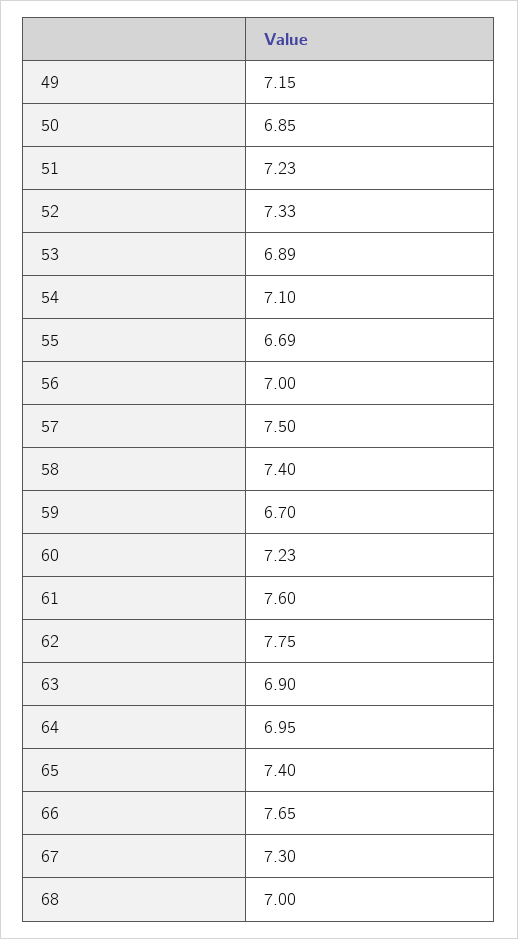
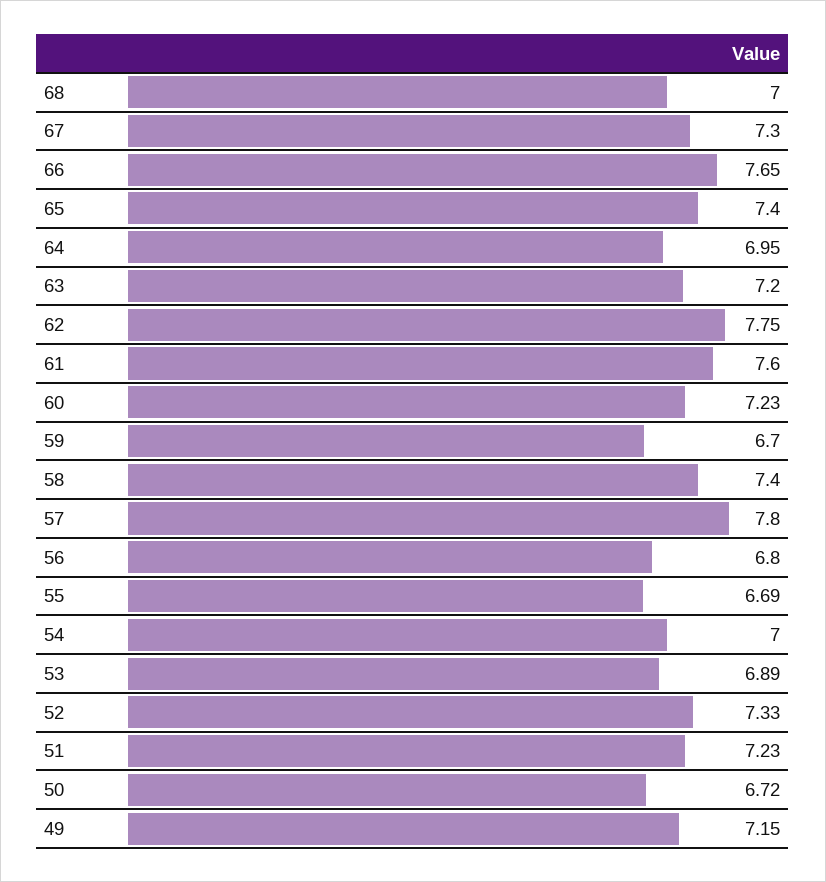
  {
    "49": 7.15,
-   "50": 6.85,
+   "50": 6.72,
    "51": 7.23,
    "52": 7.33,
    "53": 6.89,
-   "54": 7.1,
+   "54": 7,
    "55": 6.69,
-   "56": 7,
+   "56": 6.8,
-   "57": 7.5,
+   "57": 7.8,
    "58": 7.4,
    "59": 6.7,
    "60": 7.23,
    "61": 7.6,
    "62": 7.75,
-   "63": 6.9,
+   "63": 7.2,
    "64": 6.95,
    "65": 7.4,
    "66": 7.65,
    "67": 7.3,
    "68": 7
  }

